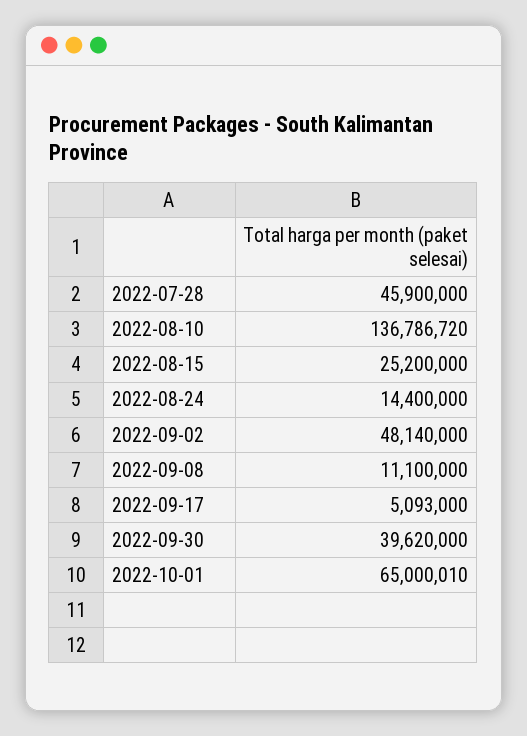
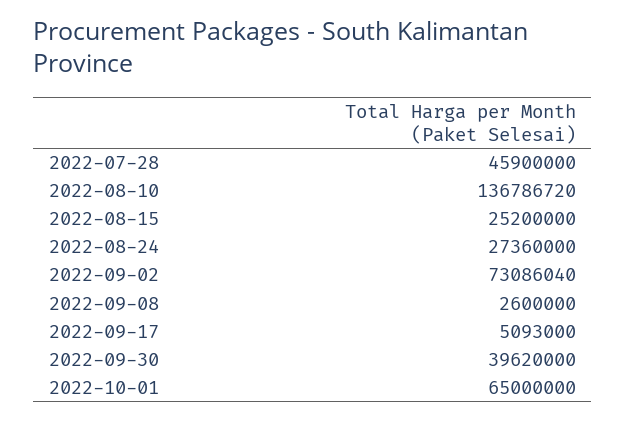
  {
    "2022-07-28": 45900000,
    "2022-08-10": 136786720,
    "2022-08-15": 25200000,
-   "2022-08-24": 14400000,
+   "2022-08-24": 27360000,
-   "2022-09-02": 48140000,
+   "2022-09-02": 73086040,
-   "2022-09-08": 11100000,
+   "2022-09-08": 2600000,
    "2022-09-17": 5093000,
    "2022-09-30": 39620000,
-   "2022-10-01": 65000010
+   "2022-10-01": 65000000
  }

